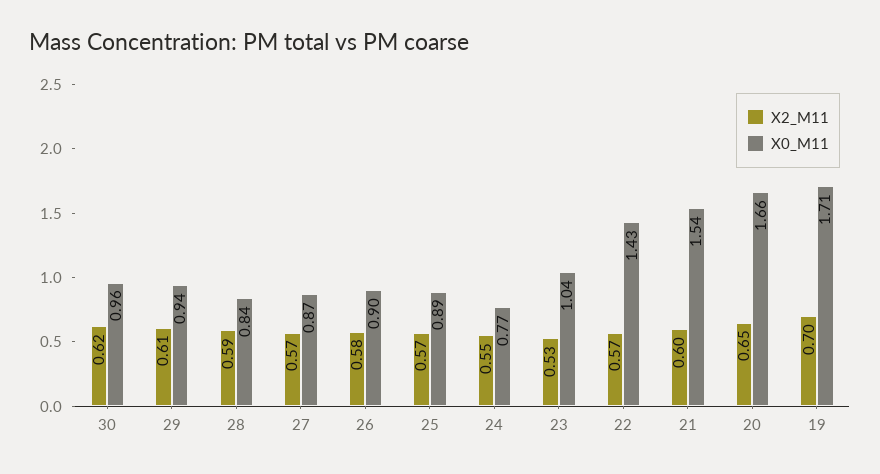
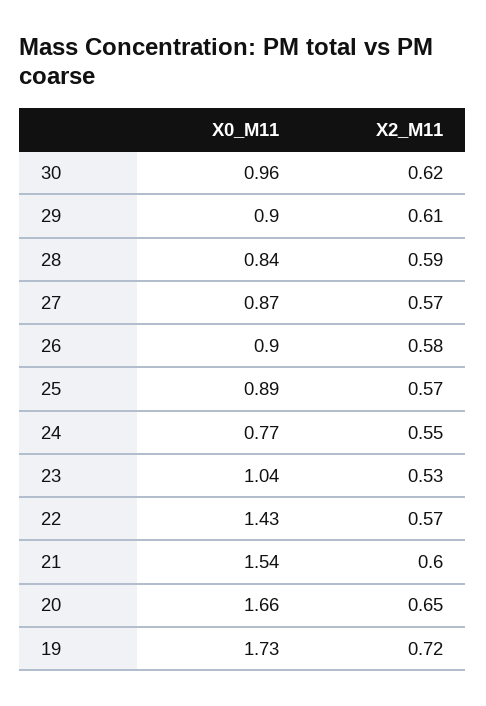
  {
    "X2_M11": {
      "30": 0.62,
      "29": 0.61,
      "28": 0.59,
      "27": 0.57,
      "26": 0.58,
      "25": 0.57,
      "24": 0.55,
      "23": 0.53,
      "22": 0.57,
      "21": 0.6,
      "20": 0.65,
-     "19": 0.7
+     "19": 0.72
    },
    "X0_M11": {
      "30": 0.96,
-     "29": 0.94,
+     "29": 0.9,
      "28": 0.84,
      "27": 0.87,
      "26": 0.9,
      "25": 0.89,
      "24": 0.77,
      "23": 1.04,
      "22": 1.43,
      "21": 1.54,
      "20": 1.66,
-     "19": 1.71
+     "19": 1.73
    }
  }

